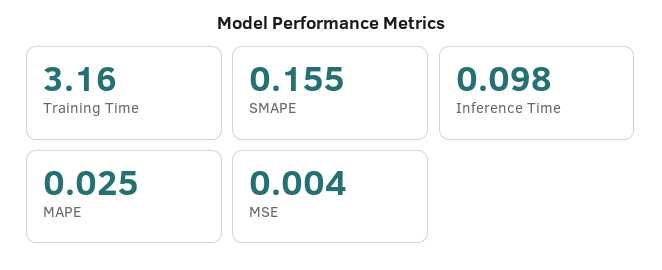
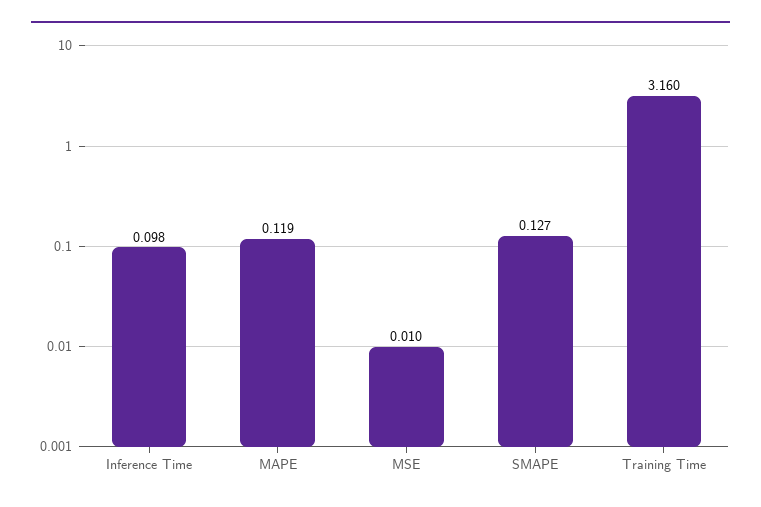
  {
    "Training Time": 3.16,
-   "SMAPE": 0.155,
+   "SMAPE": 0.127,
    "Inference Time": 0.098,
-   "MAPE": 0.025,
+   "MAPE": 0.119,
-   "MSE": 0.004
+   "MSE": 0.01
  }

